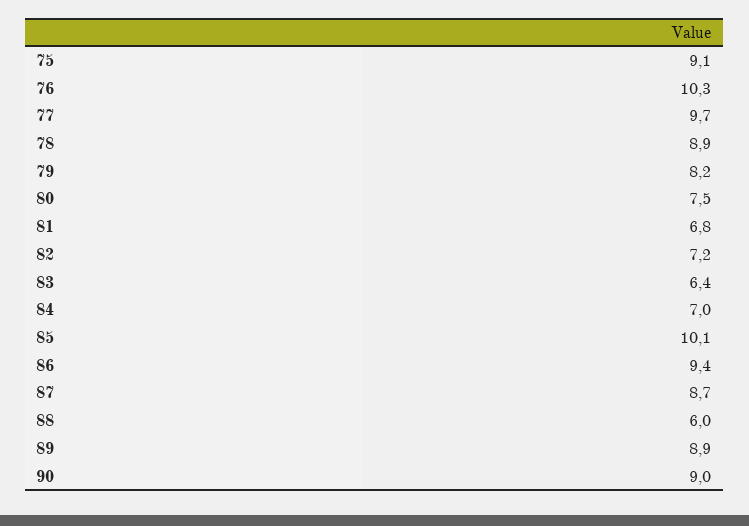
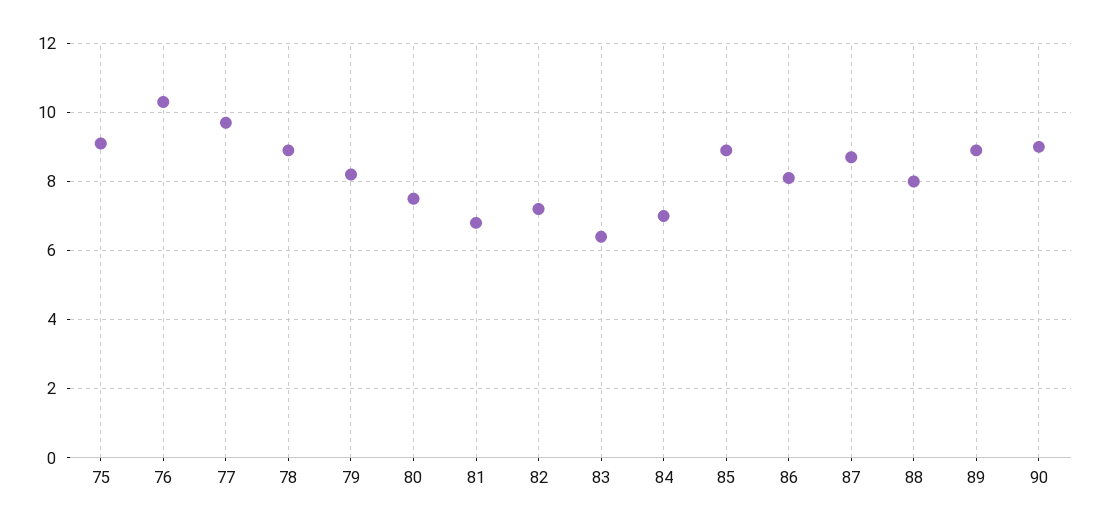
  {
    "75": 9.1,
    "76": 10.3,
    "77": 9.7,
    "78": 8.9,
    "79": 8.2,
    "80": 7.5,
    "81": 6.8,
    "82": 7.2,
    "83": 6.4,
    "84": 7,
-   "85": 10.1,
+   "85": 9,
-   "86": 9.4,
+   "86": 8,
    "87": 8.7,
-   "88": 6,
+   "88": 8,
    "89": 8.9,
    "90": 9
  }

